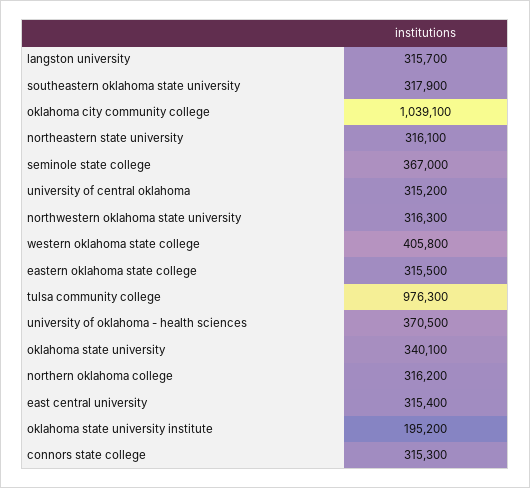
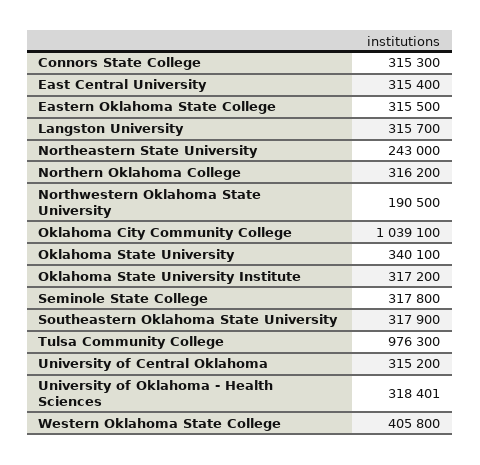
  {
    "langston university": 315700,
    "southeastern oklahoma state university": 317900,
    "oklahoma city community college": 1039100,
-   "northeastern state university": 316100,
+   "northeastern state university": 243000,
-   "seminole state college": 367000,
+   "seminole state college": 317800,
    "university of central oklahoma": 315200,
-   "northwestern oklahoma state university": 316300,
+   "northwestern oklahoma state university": 190500,
    "western oklahoma state college": 405800,
    "eastern oklahoma state college": 315500,
    "tulsa community college": 976300,
-   "university of oklahoma - health sciences": 370500,
+   "university of oklahoma - health sciences": 318401,
    "oklahoma state university": 340100,
    "northern oklahoma college": 316200,
    "east central university": 315400,
-   "oklahoma state university institute": 195200,
+   "oklahoma state university institute": 317200,
    "connors state college": 315300
  }

